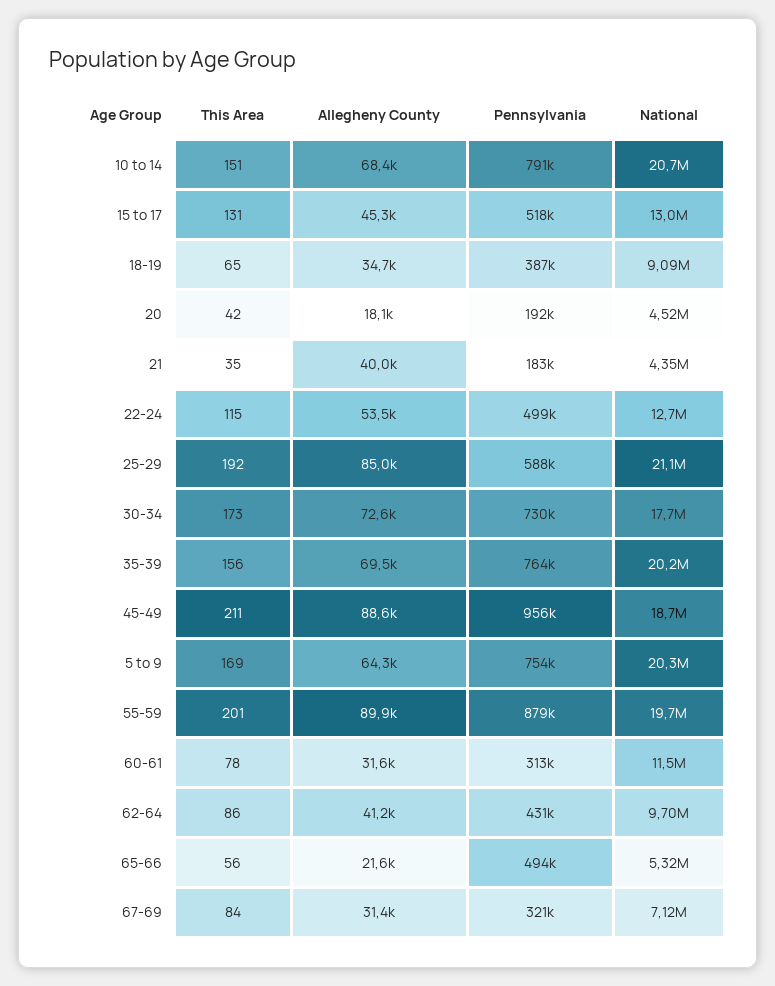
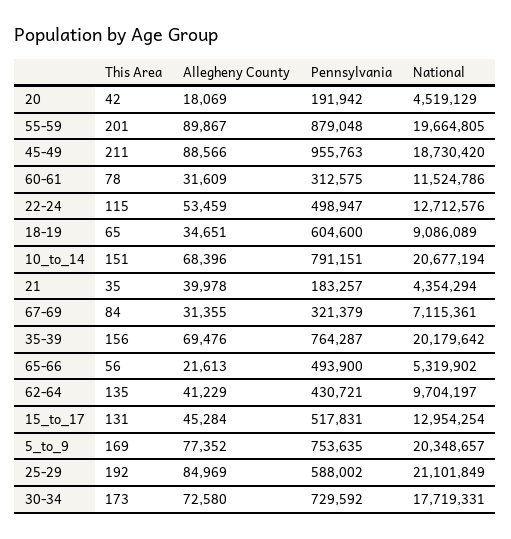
  {
    "This Area": {
      "10 to 14": 151,
      "15 to 17": 131,
      "18-19": 65,
      "20": 42,
      "21": 35,
      "22-24": 115,
      "25-29": 192,
      "30-34": 173,
      "35-39": 156,
      "45-49": 211,
      "5 to 9": 169,
      "55-59": 201,
      "60-61": 78,
-     "62-64": 86,
+     "62-64": 135,
      "65-66": 56,
      "67-69": 84
    },
    "Allegheny County": {
      "10 to 14": 68396,
      "15 to 17": 45284,
      "18-19": 34651,
      "20": 18069,
      "21": 39978,
      "22-24": 53459,
      "25-29": 84969,
      "30-34": 72580,
      "35-39": 69476,
      "45-49": 88566,
-     "5 to 9": 64300,
+     "5 to 9": 77352,
      "55-59": 89867,
      "60-61": 31609,
      "62-64": 41229,
      "65-66": 21613,
      "67-69": 31355
    },
    "Pennsylvania": {
      "10 to 14": 791151,
      "15 to 17": 517831,
-     "18-19": 387000,
+     "18-19": 604600,
      "20": 191942,
      "21": 183257,
      "22-24": 498947,
      "25-29": 588002,
      "30-34": 729592,
      "35-39": 764287,
      "45-49": 955763,
      "5 to 9": 753635,
      "55-59": 879048,
      "60-61": 312575,
      "62-64": 430721,
      "65-66": 493900,
      "67-69": 321379
    },
    "National": {
      "10 to 14": 20677194,
      "15 to 17": 12954254,
      "18-19": 9086089,
      "20": 4519129,
      "21": 4354294,
      "22-24": 12712576,
      "25-29": 21101849,
      "30-34": 17719331,
      "35-39": 20179642,
      "45-49": 18730420,
      "5 to 9": 20348657,
      "55-59": 19664805,
      "60-61": 11524786,
      "62-64": 9704197,
      "65-66": 5319902,
      "67-69": 7115361
    }
  }

